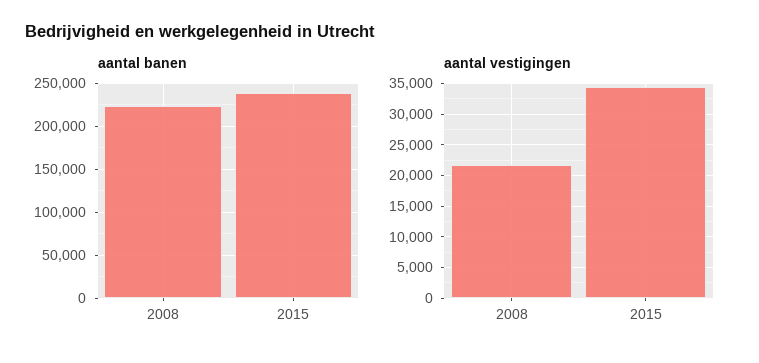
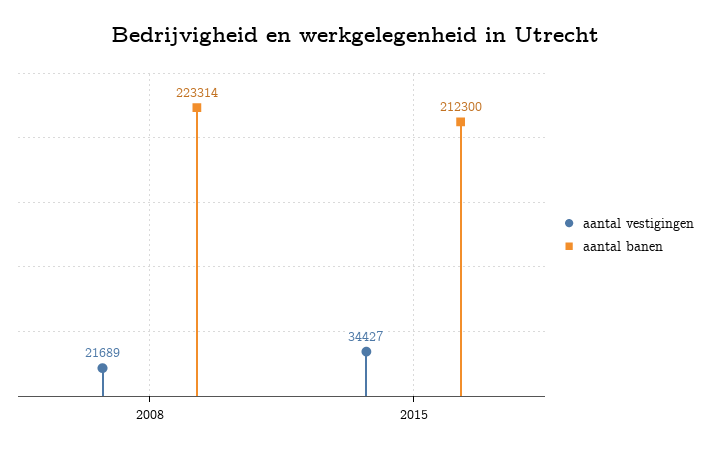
  {
    "aantal banen": {
      "2008": 223314,
-     "2015": 240000
+     "2015": 212300
    },
    "aantal vestigingen": {
      "2008": 21689,
      "2015": 34427
    }
  }

